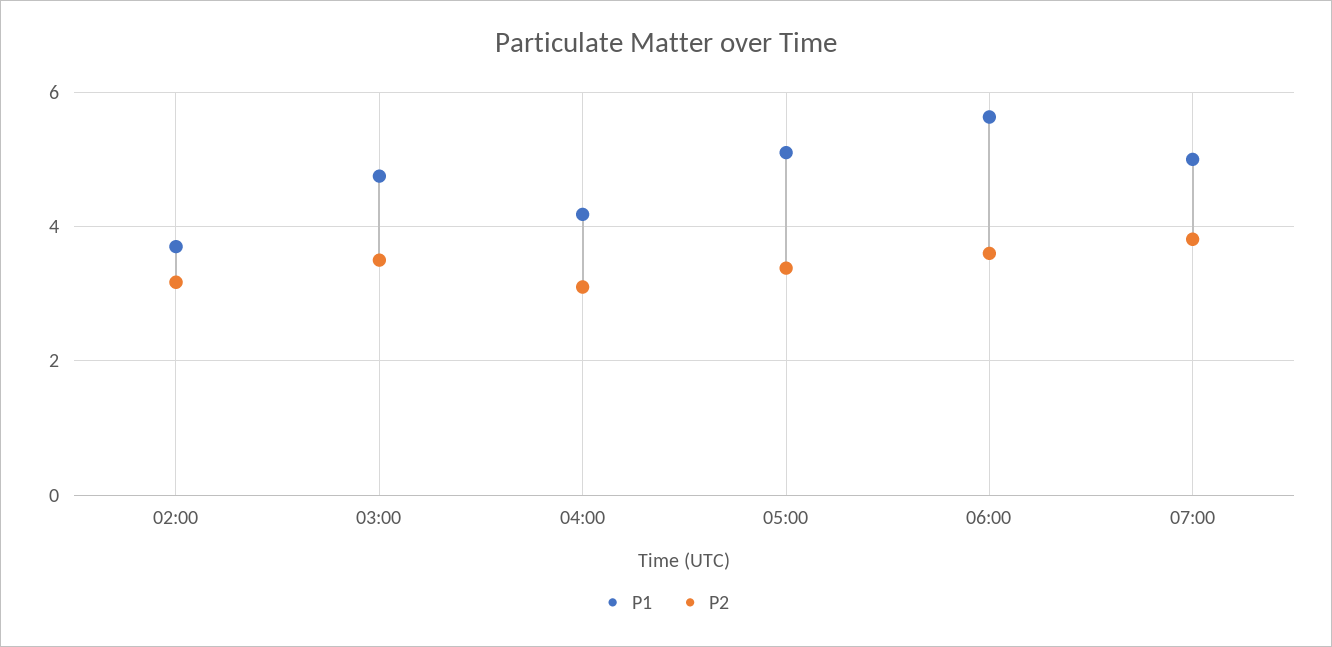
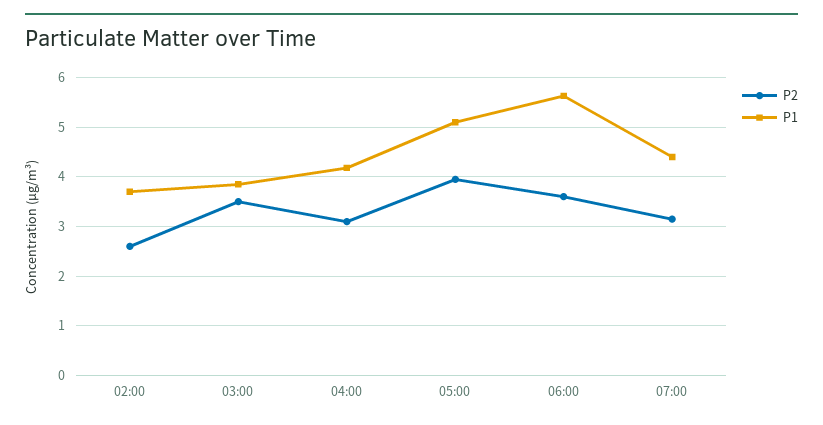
  {
    "P1": {
      "02:00": 3.8,
-     "03:00": 4.8,
+     "03:00": 3.8,
      "04:00": 4.2,
      "05:00": 5.2,
      "06:00": 5.6,
-     "07:00": 5
+     "07:00": 4.4
    },
    "P2": {
-     "02:00": 3.2,
+     "02:00": 2.6,
      "03:00": 3.6,
      "04:00": 3.2,
-     "05:00": 3.4,
+     "05:00": 4,
      "06:00": 3.6,
-     "07:00": 3.8
+     "07:00": 3.2
    }
  }

